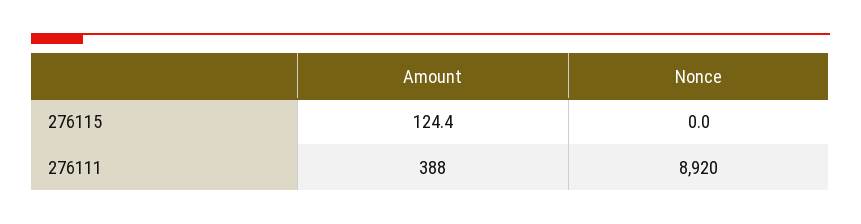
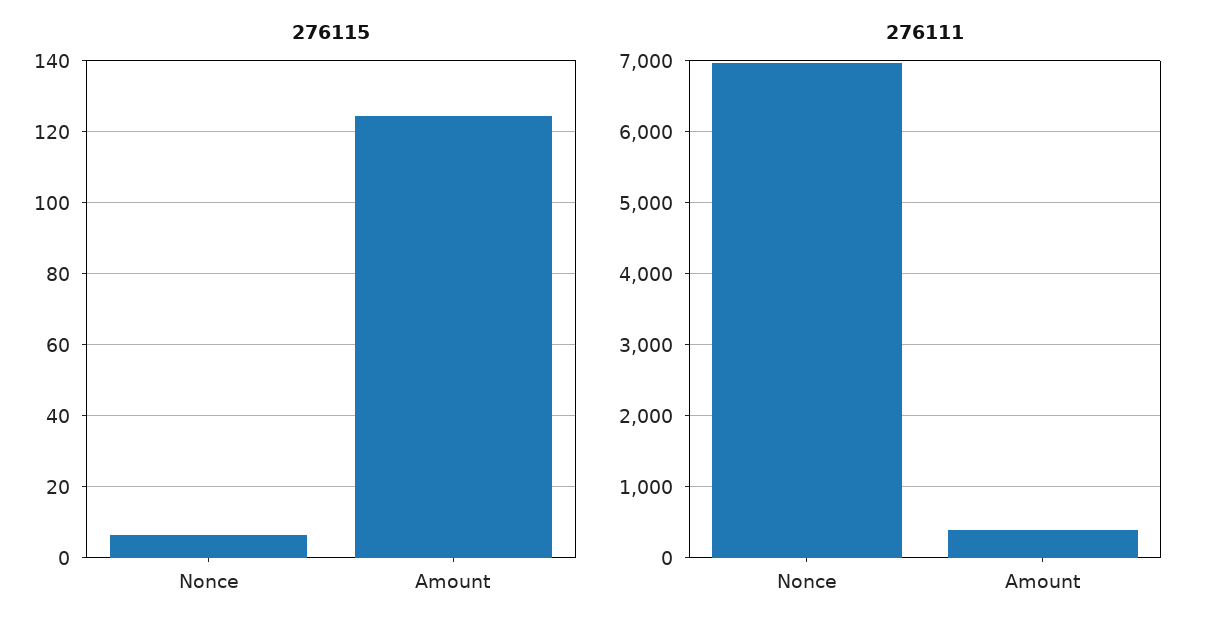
  {
    "276115": {
      "Amount": 124.4,
-     "Nonce": 0
+     "Nonce": 6
    },
    "276111": {
      "Amount": 388,
-     "Nonce": 8920
+     "Nonce": 7000
    }
  }

